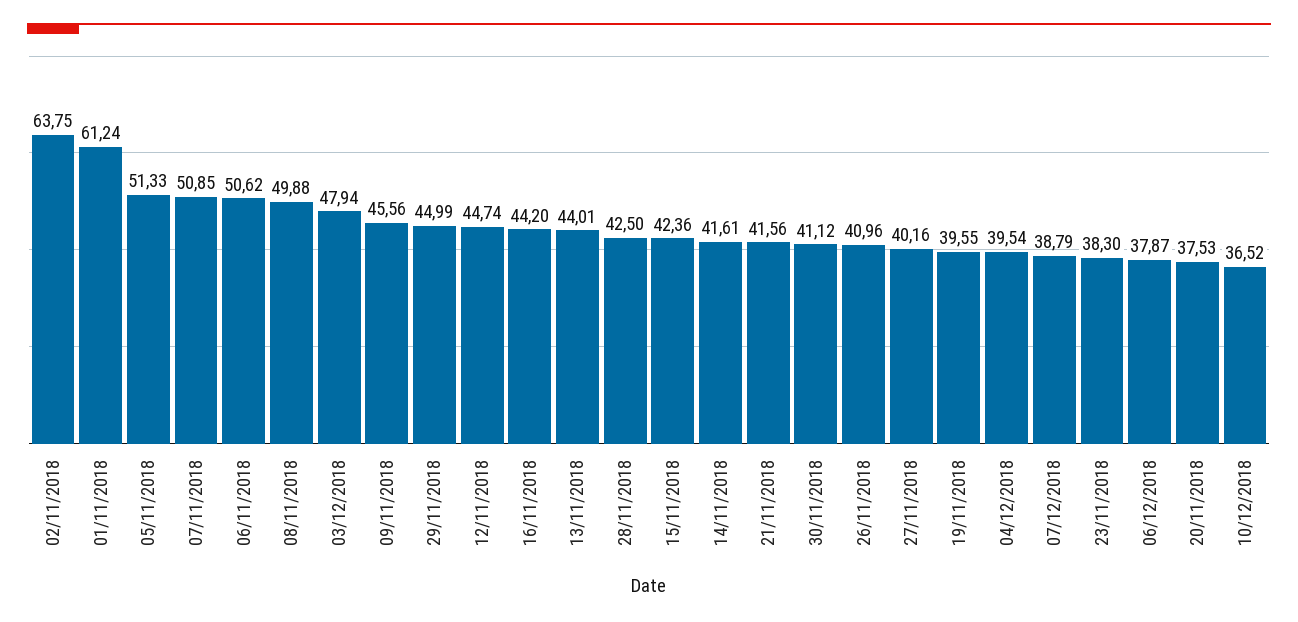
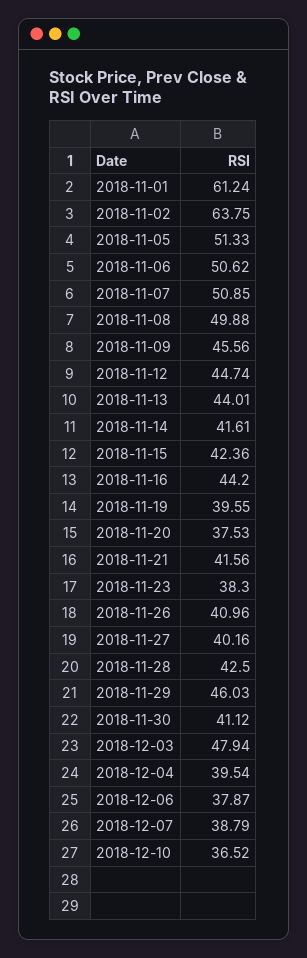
  {
    "02/11/2018": 63.75,
    "01/11/2018": 61.24,
    "05/11/2018": 51.33,
    "07/11/2018": 50.85,
    "06/11/2018": 50.62,
    "08/11/2018": 49.88,
    "03/12/2018": 47.94,
    "09/11/2018": 45.56,
-   "29/11/2018": 44.99,
+   "29/11/2018": 46.03,
    "12/11/2018": 44.74,
    "16/11/2018": 44.2,
    "13/11/2018": 44.01,
    "28/11/2018": 42.5,
    "15/11/2018": 42.36,
    "14/11/2018": 41.61,
    "21/11/2018": 41.56,
    "30/11/2018": 41.12,
    "26/11/2018": 40.96,
    "27/11/2018": 40.16,
    "19/11/2018": 39.55,
    "04/12/2018": 39.54,
    "07/12/2018": 38.79,
    "23/11/2018": 38.3,
    "06/12/2018": 37.87,
    "20/11/2018": 37.53,
    "10/12/2018": 36.52
  }

